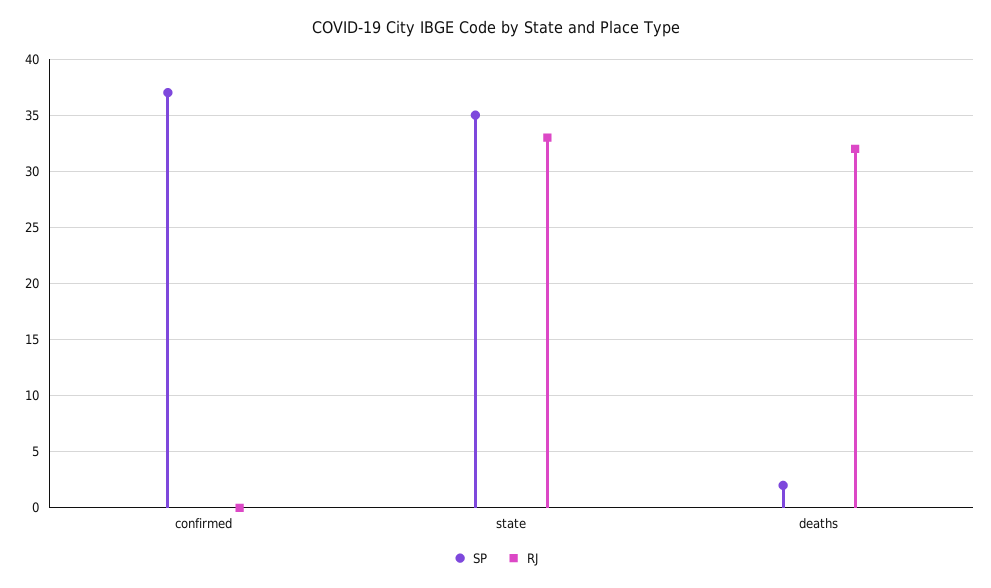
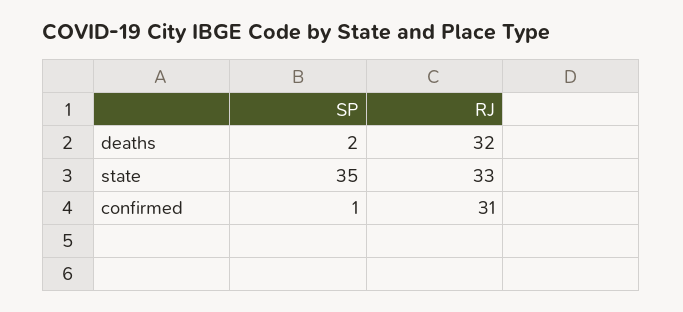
  {
    "SP": {
-     "confirmed": 37,
+     "confirmed": 1,
      "state": 35,
      "deaths": 2
    },
    "RJ": {
-     "confirmed": 0,
+     "confirmed": 31,
      "state": 33,
      "deaths": 32
    }
  }

